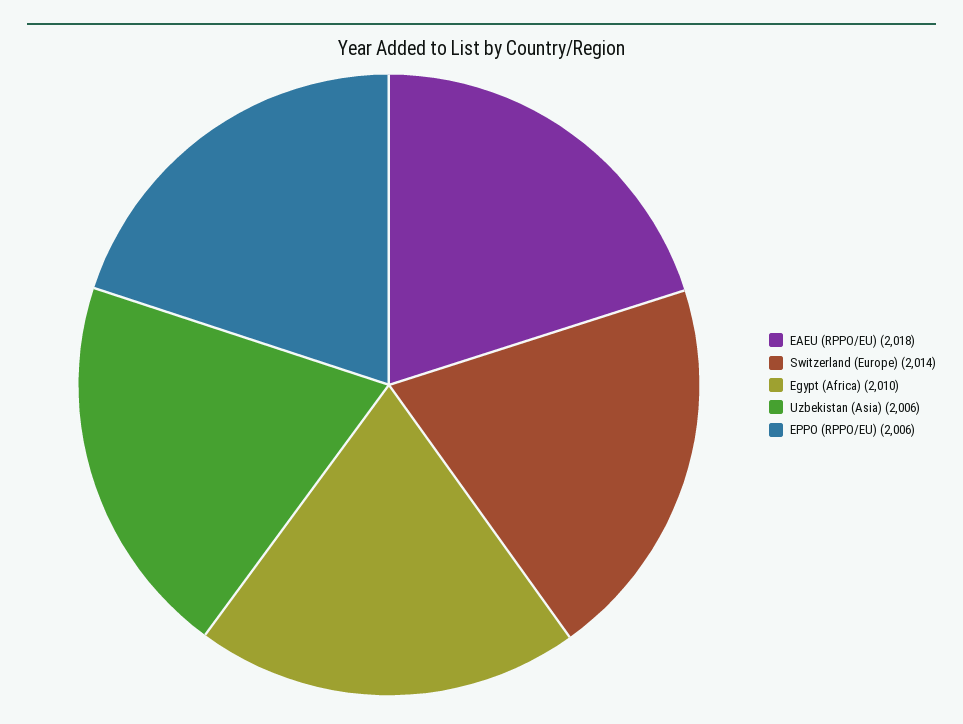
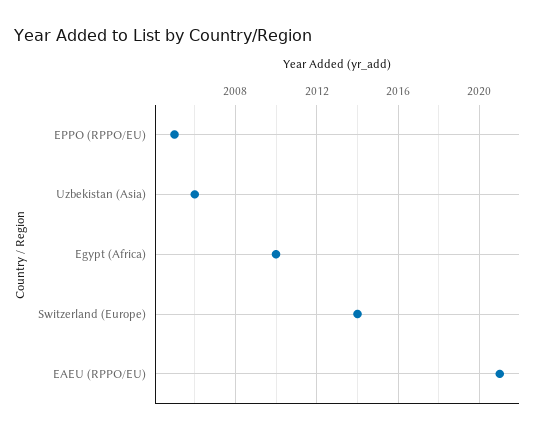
  {
-   "EAEU (RPPO/EU)": 2018,
+   "EAEU (RPPO/EU)": 2021,
    "Switzerland (Europe)": 2014,
    "Egypt (Africa)": 2010,
    "Uzbekistan (Asia)": 2006,
-   "EPPO (RPPO/EU)": 2006
+   "EPPO (RPPO/EU)": 2005
  }

